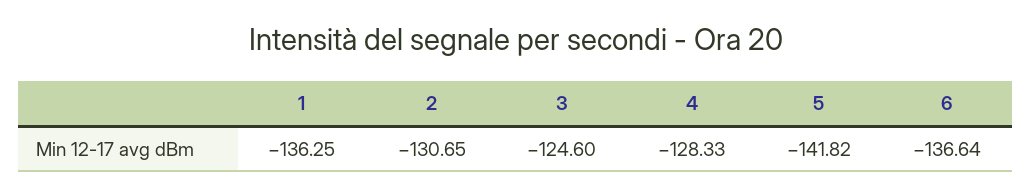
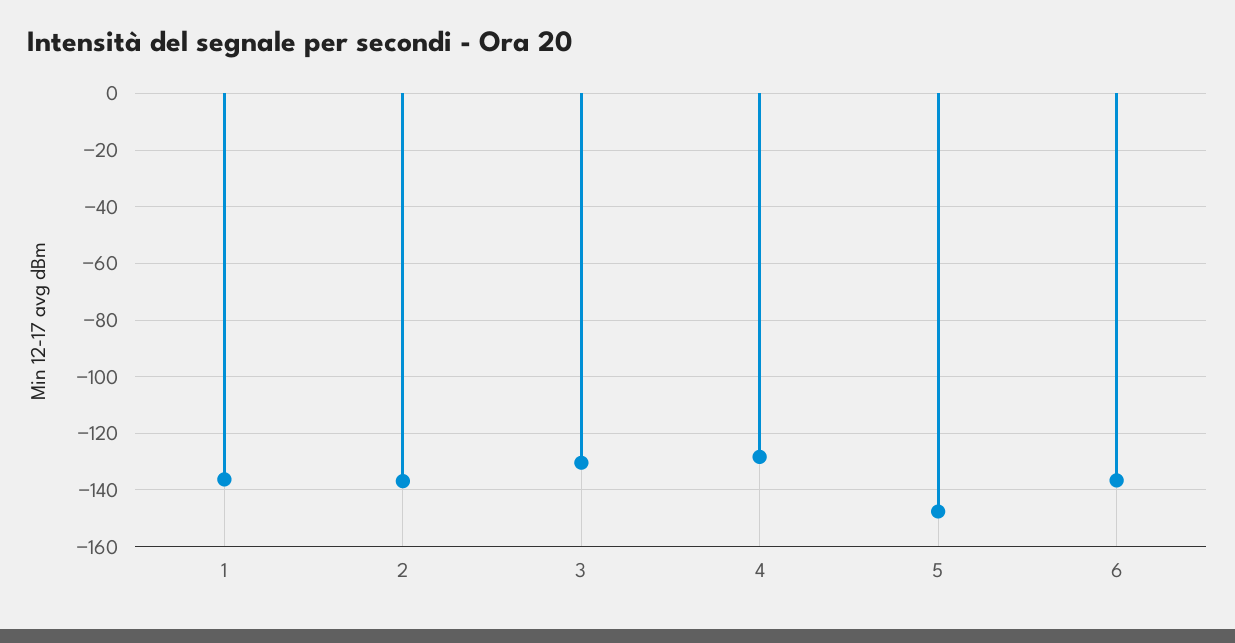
  {
    "1": -136.25,
-   "2": -130.65,
+   "2": -137.5,
-   "3": -124.6,
+   "3": -130,
    "4": -128.33,
-   "5": -141.82,
+   "5": -147.5,
    "6": -136.64
  }

